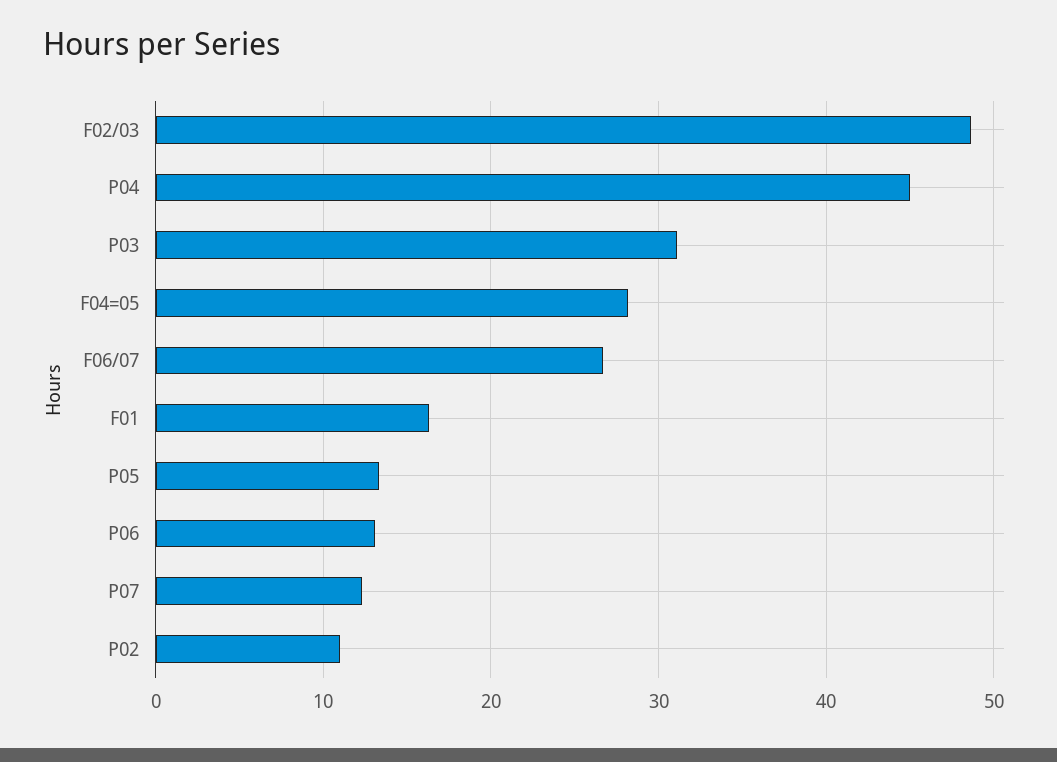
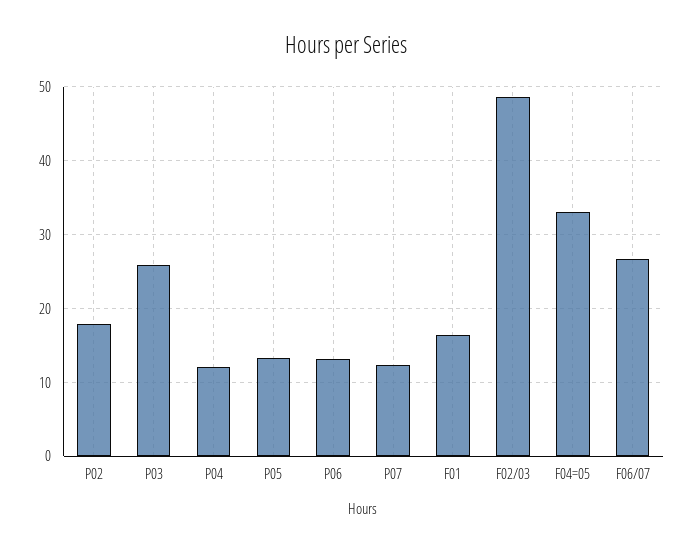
  {
    "F02/03": 49,
-   "P04": 45,
+   "P04": 12,
-   "P03": 31,
+   "P03": 26,
-   "F04=05": 28,
+   "F04=05": 33,
    "F06/07": 27,
    "F01": 16,
    "P05": 13,
    "P06": 13,
    "P07": 12,
-   "P02": 11
+   "P02": 18
  }

